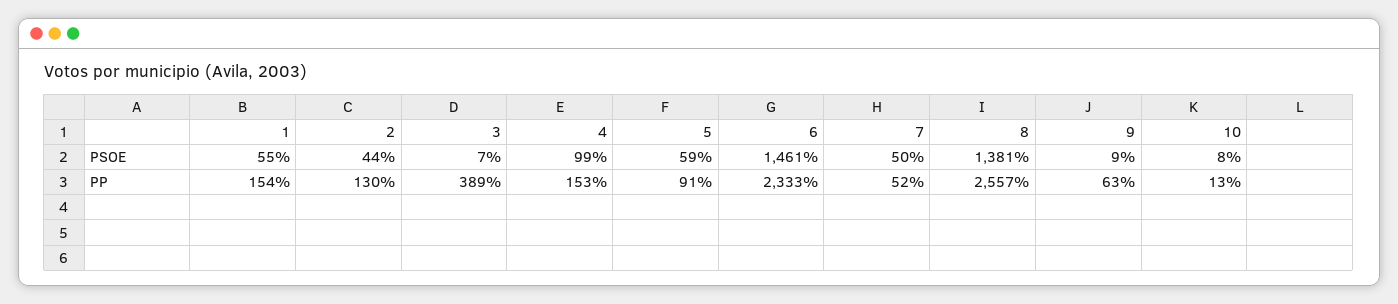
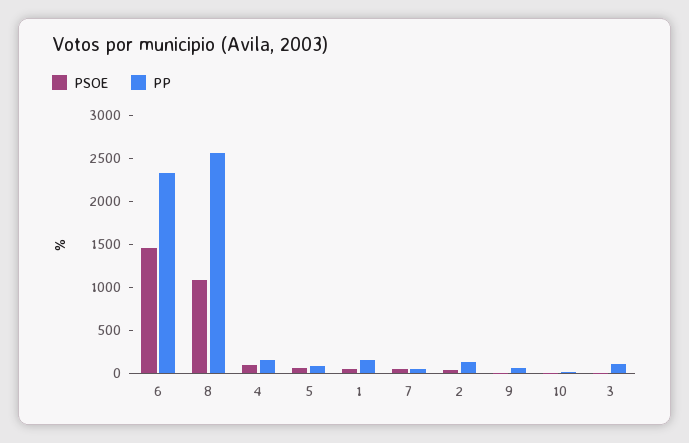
  {
    "PSOE": {
      "1": 55,
      "2": 44,
      "3": 7,
      "4": 99,
      "5": 59,
      "6": 1461,
      "7": 50,
-     "8": 1381,
+     "8": 1100,
      "9": 9,
      "10": 8
    },
    "PP": {
      "1": 154,
      "2": 130,
-     "3": 389,
+     "3": 100,
      "4": 153,
      "5": 91,
      "6": 2333,
      "7": 52,
      "8": 2557,
      "9": 63,
      "10": 13
    }
  }

